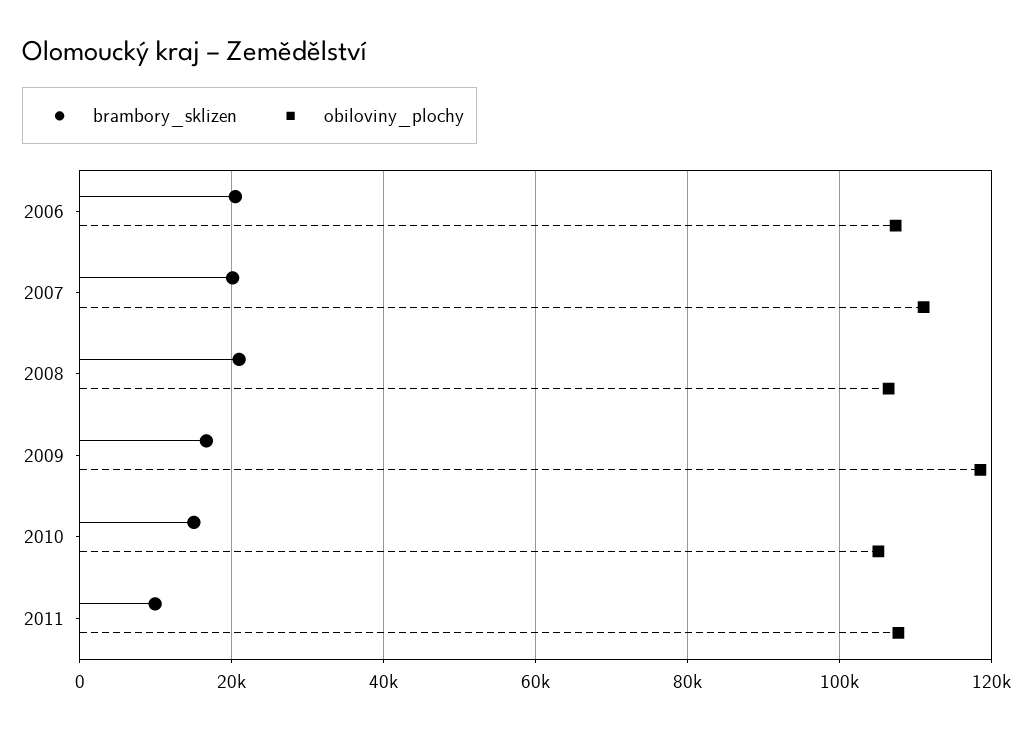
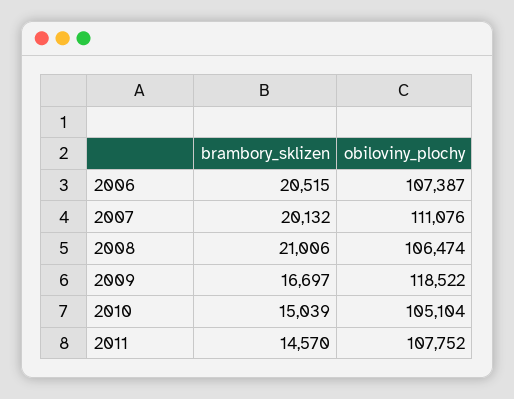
  {
    "brambory_sklizen": {
      "2006": 20515,
      "2007": 20132,
      "2008": 21006,
      "2009": 16697,
      "2010": 15039,
-     "2011": 10000
+     "2011": 14570
    },
    "obiloviny_plochy": {
      "2006": 107387,
      "2007": 111076,
      "2008": 106474,
      "2009": 118522,
      "2010": 105104,
      "2011": 107752
    }
  }

